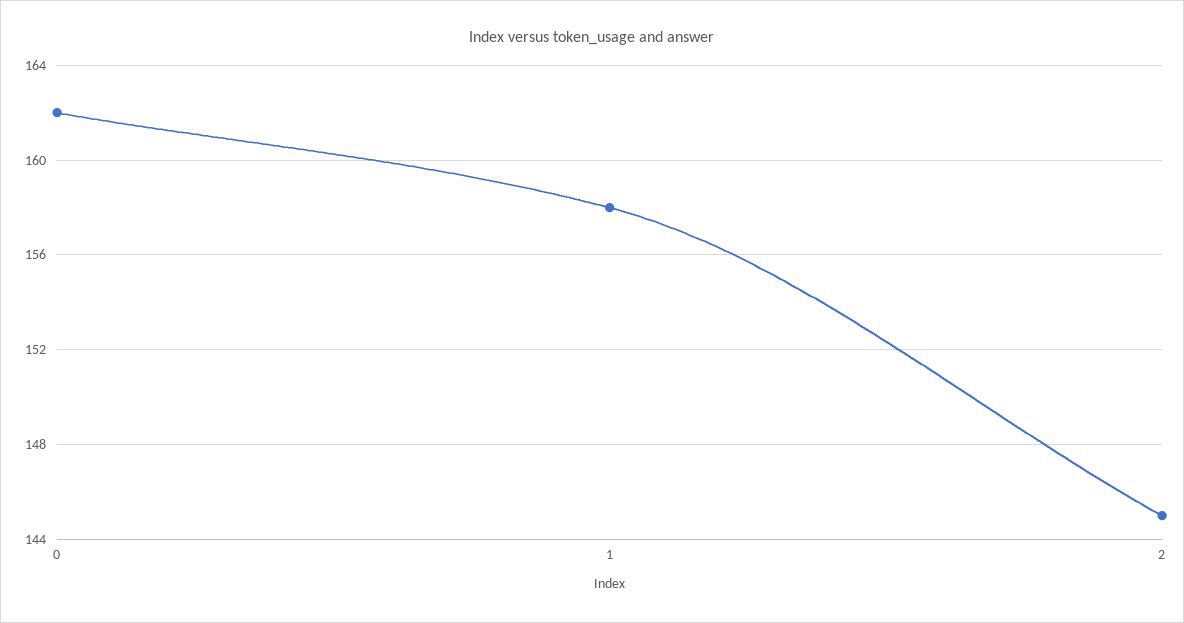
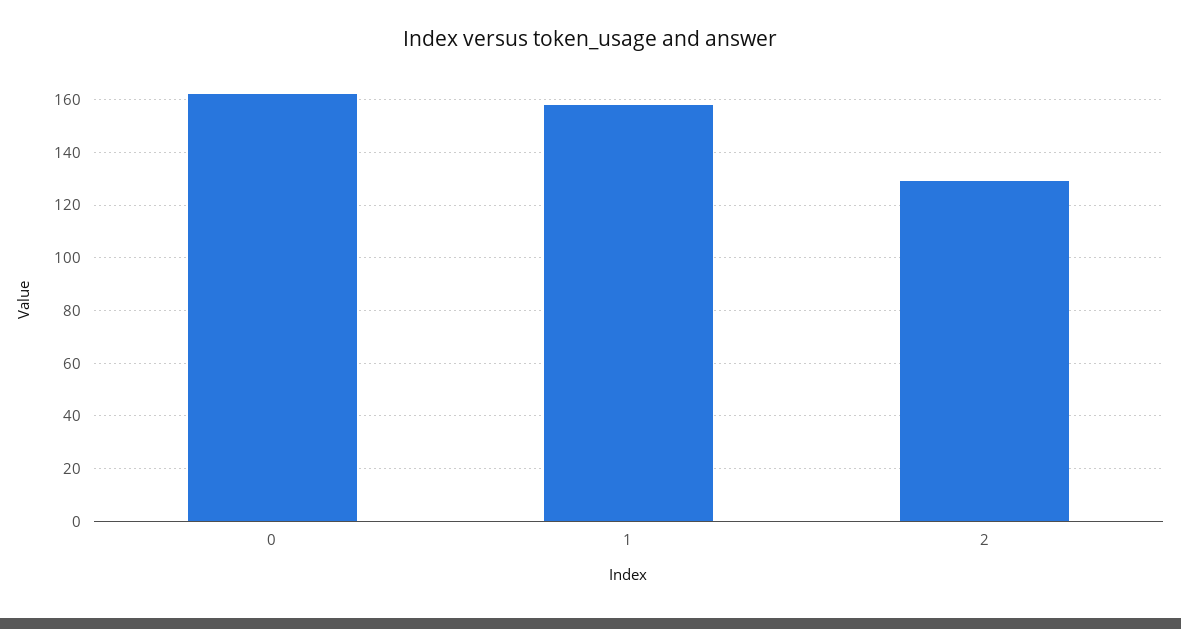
  {
    "0": 162,
    "1": 158,
-   "2": 145
+   "2": 130
  }

